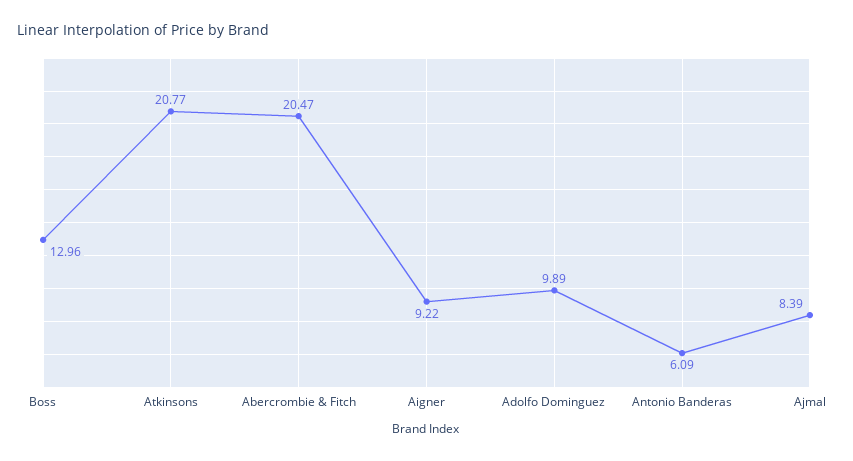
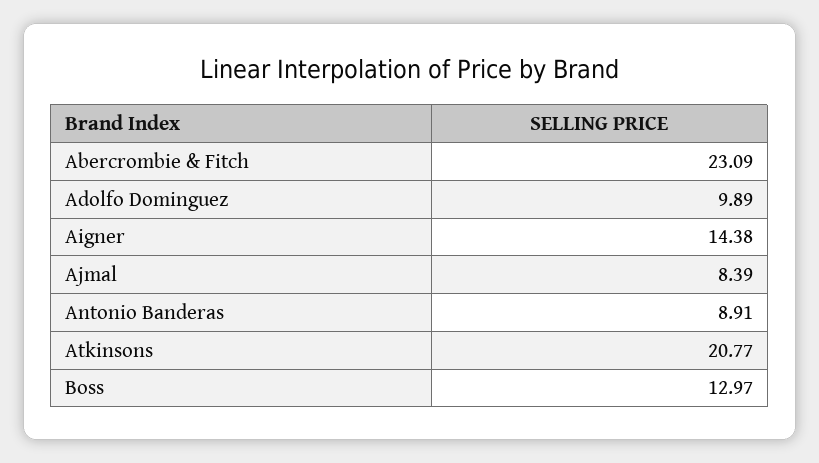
  {
-   "Boss": 12.96,
+   "Boss": 12.97,
    "Atkinsons": 20.77,
-   "Abercrombie & Fitch": 20.47,
+   "Abercrombie & Fitch": 23.09,
-   "Aigner": 9.22,
+   "Aigner": 14.38,
    "Adolfo Dominguez": 9.89,
-   "Antonio Banderas": 6.09,
+   "Antonio Banderas": 8.91,
    "Ajmal": 8.39
  }

